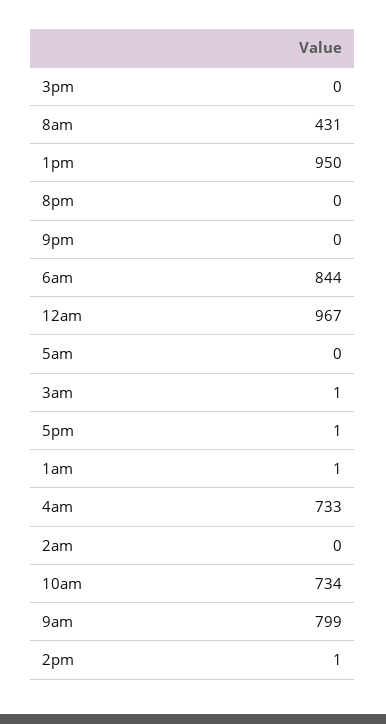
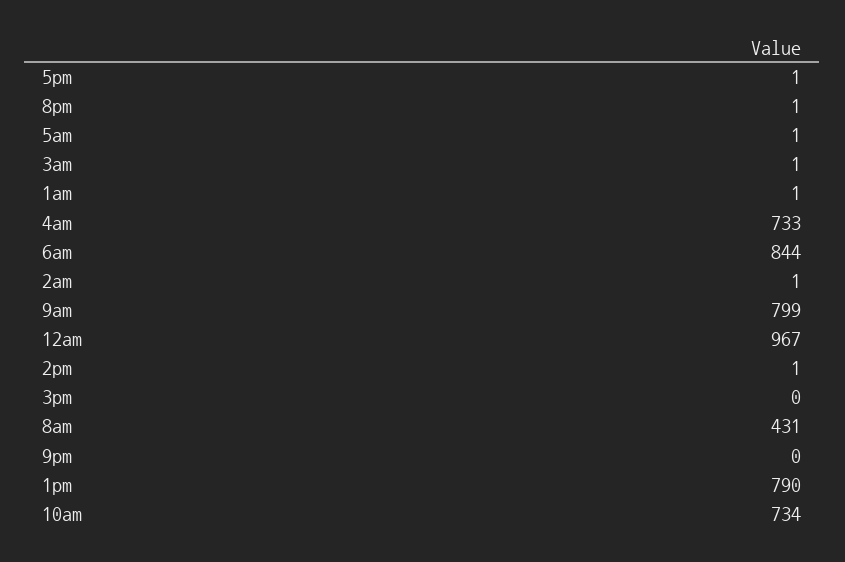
  {
    "3pm": 0,
    "8am": 431,
-   "1pm": 950,
+   "1pm": 790,
-   "8pm": 0,
+   "8pm": 1,
    "9pm": 0,
    "6am": 844,
    "12am": 967,
-   "5am": 0,
+   "5am": 1,
    "3am": 1,
    "5pm": 1,
    "1am": 1,
    "4am": 733,
-   "2am": 0,
+   "2am": 1,
    "10am": 734,
    "9am": 799,
    "2pm": 1
  }

